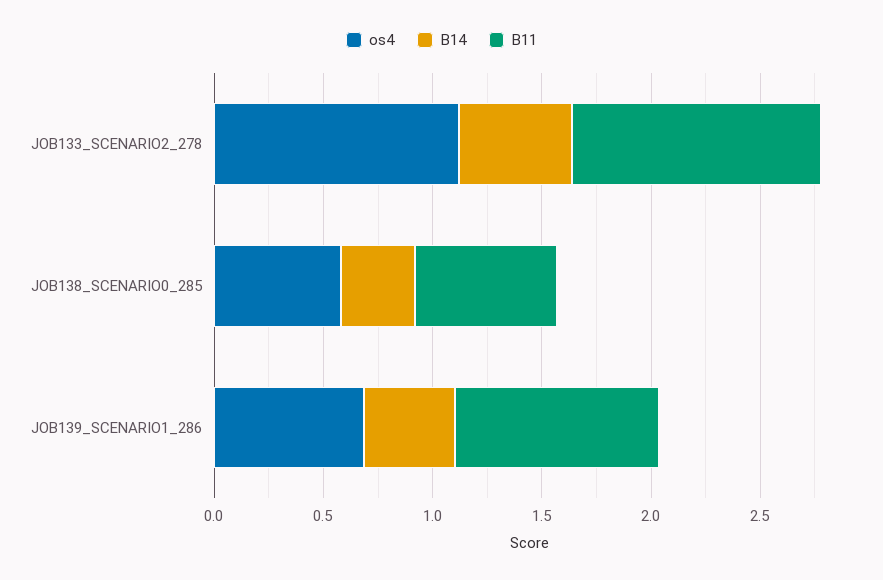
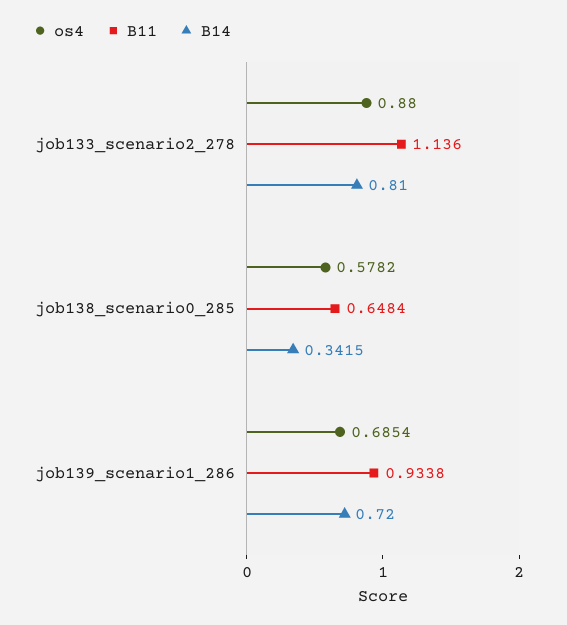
  {
    "os4": {
-     "JOB133_SCENARIO2_278": 1.1,
+     "JOB133_SCENARIO2_278": 0.88,
      "JOB138_SCENARIO0_285": 0.5782,
      "JOB139_SCENARIO1_286": 0.6854
    },
    "B14": {
-     "JOB133_SCENARIO2_278": 0.5,
+     "JOB133_SCENARIO2_278": 0.81,
      "JOB138_SCENARIO0_285": 0.3415,
-     "JOB139_SCENARIO1_286": 0.4
+     "JOB139_SCENARIO1_286": 0.72
    },
    "B11": {
      "JOB133_SCENARIO2_278": 1.136,
      "JOB138_SCENARIO0_285": 0.6484,
      "JOB139_SCENARIO1_286": 0.9338
    }
  }

